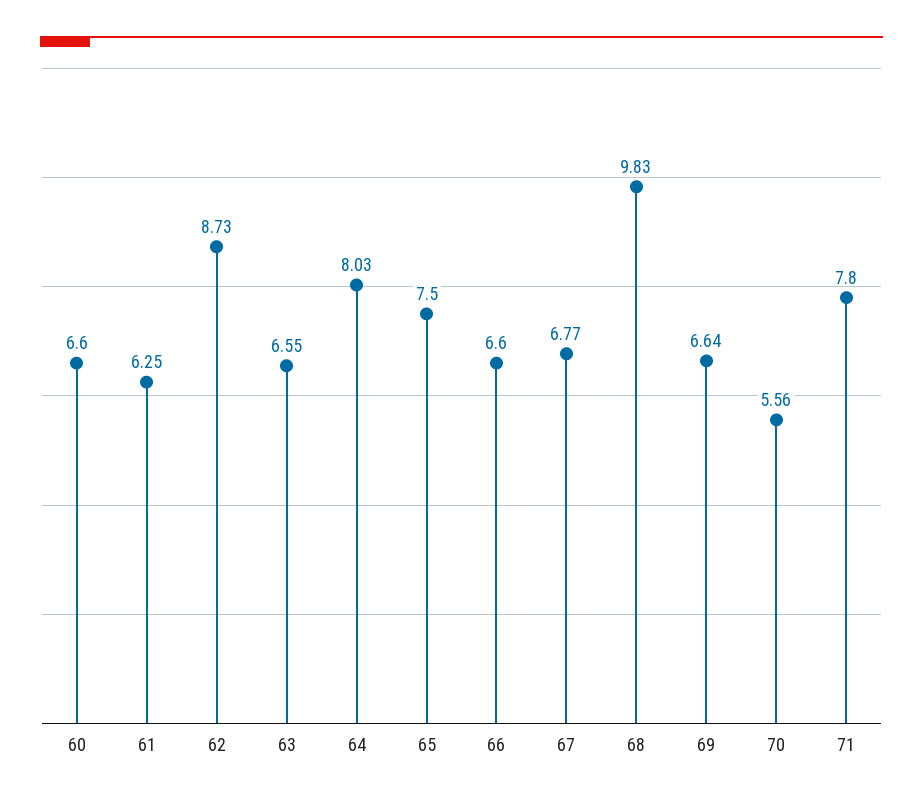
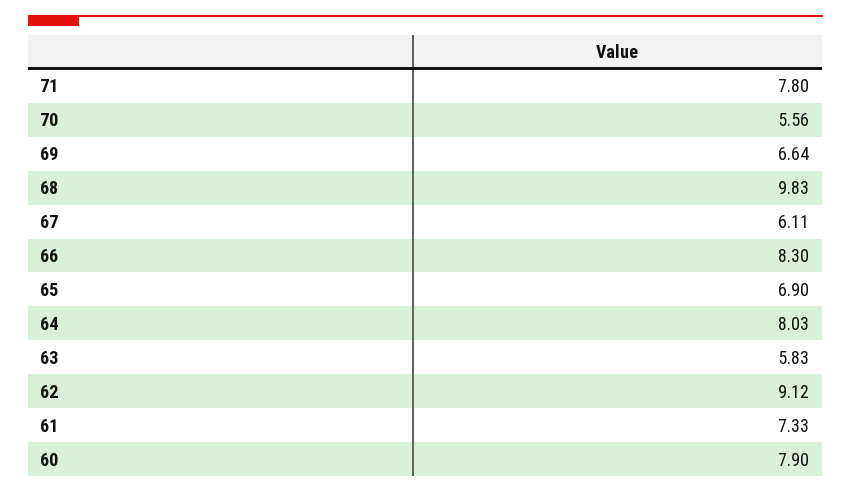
  {
-   "60": 6.6,
+   "60": 7.9,
-   "61": 6.25,
+   "61": 7.33,
-   "62": 8.73,
+   "62": 9.12,
-   "63": 6.55,
+   "63": 5.83,
    "64": 8.03,
-   "65": 7.5,
+   "65": 6.9,
-   "66": 6.6,
+   "66": 8.3,
-   "67": 6.77,
+   "67": 6.11,
    "68": 9.83,
    "69": 6.64,
    "70": 5.56,
    "71": 7.8
  }

